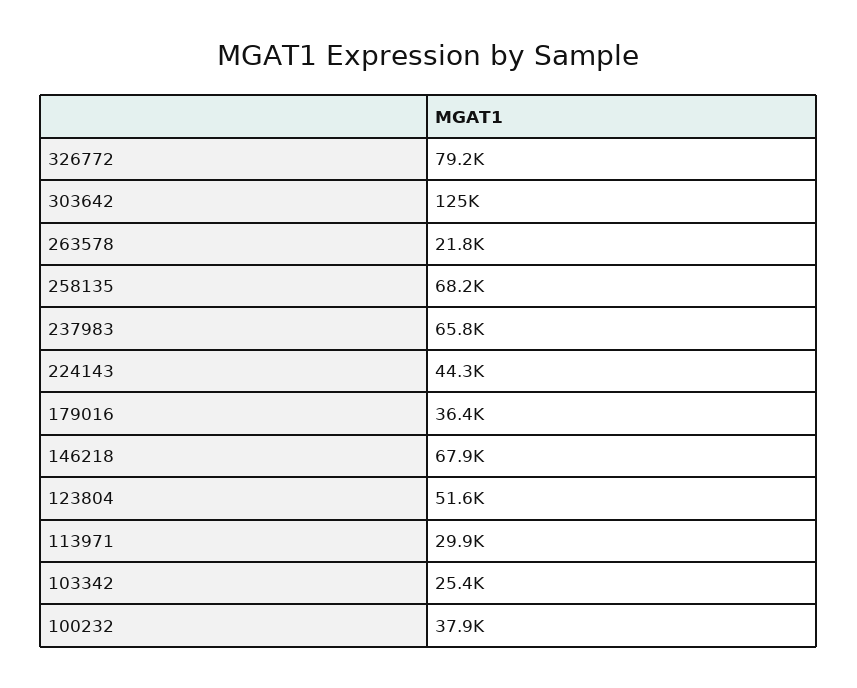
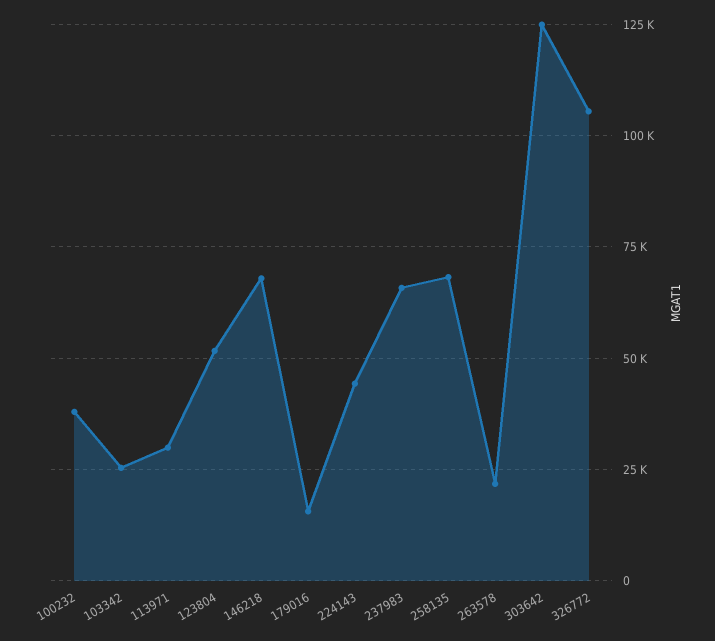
  {
-   "326772": 79200,
+   "326772": 105000,
    "303642": 125000,
    "263578": 21800,
    "258135": 68200,
    "237983": 65800,
    "224143": 44300,
-   "179016": 36400,
+   "179016": 15000,
    "146218": 67900,
    "123804": 51600,
    "113971": 29900,
    "103342": 25400,
    "100232": 37900
  }

